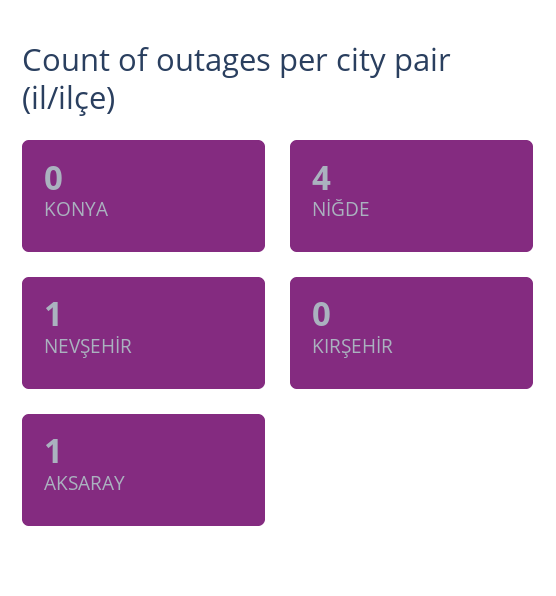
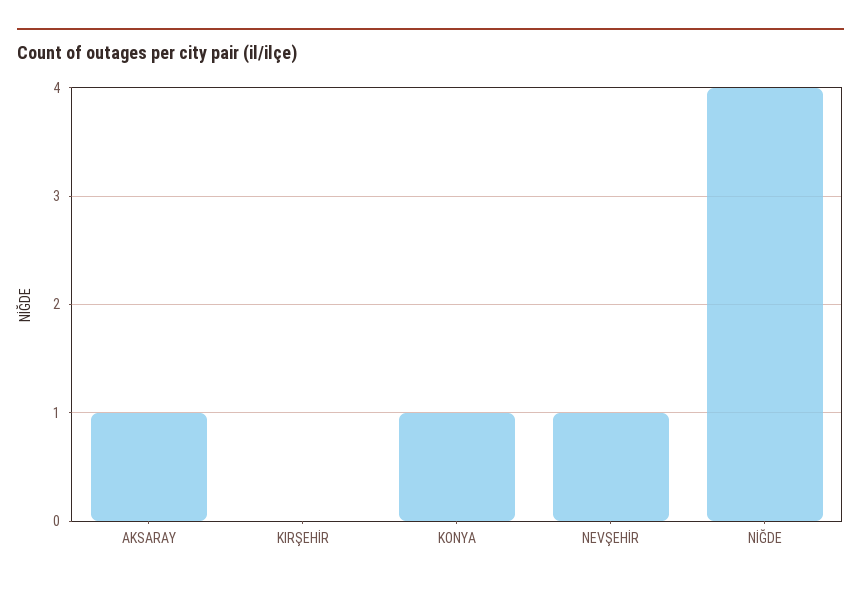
  {
-   "KONYA": 0,
+   "KONYA": 1,
    "NİĞDE": 4,
    "NEVŞEHİR": 1,
    "KIRŞEHİR": 0,
    "AKSARAY": 1
  }

